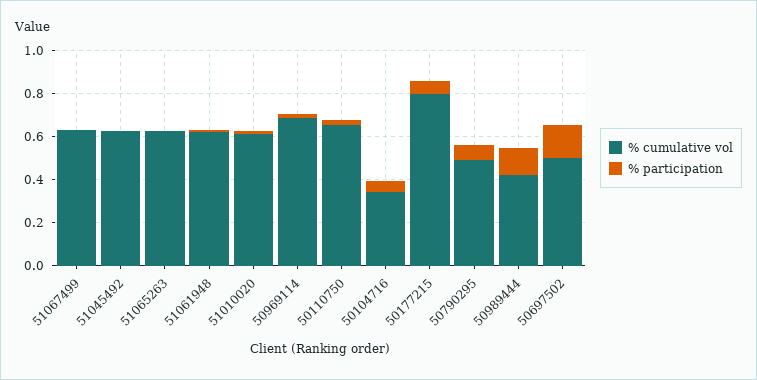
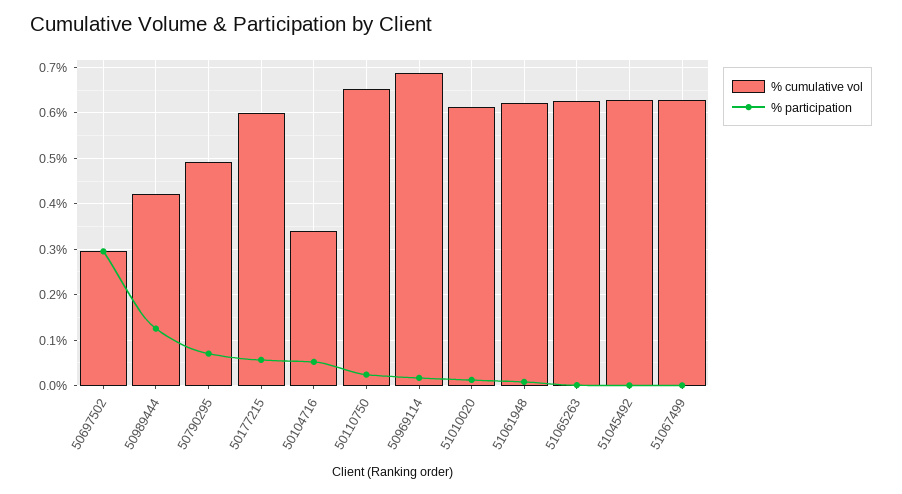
  {
    "% cumulative vol": {
      "51067499": 0.62,
      "51045492": 0.62,
      "51065263": 0.62,
      "51061948": 0.62,
      "51010020": 0.62,
      "50969114": 0.68,
      "50110750": 0.66,
      "50104716": 0.34,
-     "50177215": 0.8,
+     "50177215": 0.6,
      "50790295": 0.5,
      "50989444": 0.42,
-     "50697502": 0.5
+     "50697502": 0.3
    },
    "% participation": {
      "51067499": 0,
      "51045492": 0,
      "51065263": 0,
      "51061948": 0,
      "51010020": 0.02,
      "50969114": 0.02,
      "50110750": 0.02,
      "50104716": 0.06,
      "50177215": 0.06,
      "50790295": 0.08,
      "50989444": 0.12,
-     "50697502": 0.15
+     "50697502": 0.3
    }
  }

